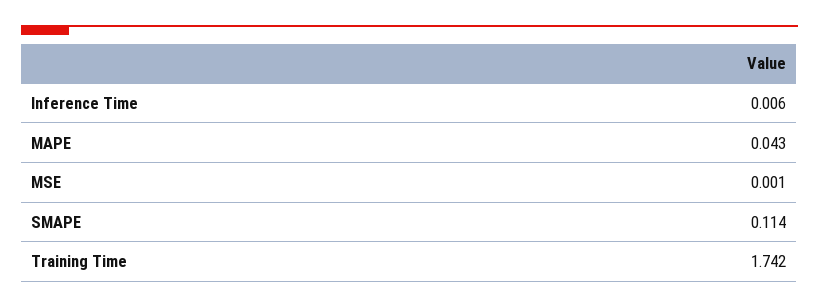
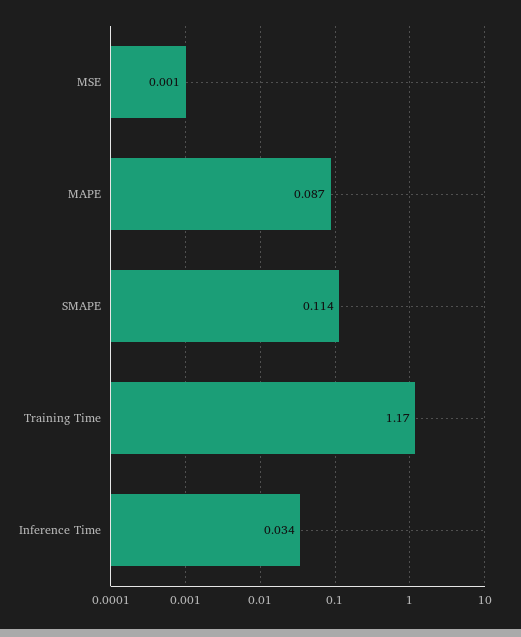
  {
-   "Inference Time": 0.006,
+   "Inference Time": 0.034,
-   "MAPE": 0.043,
+   "MAPE": 0.087,
    "MSE": 0.001,
    "SMAPE": 0.114,
-   "Training Time": 1.742
+   "Training Time": 1.17
  }

